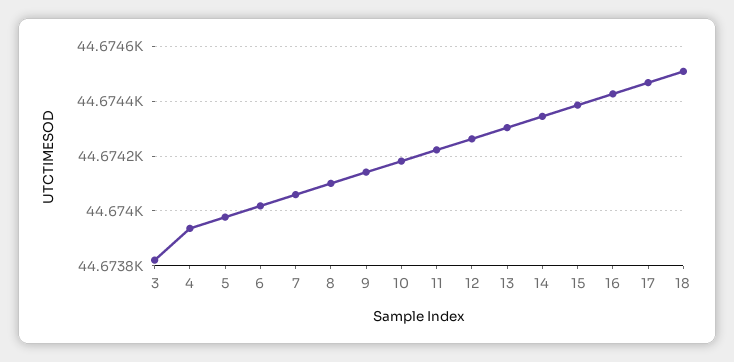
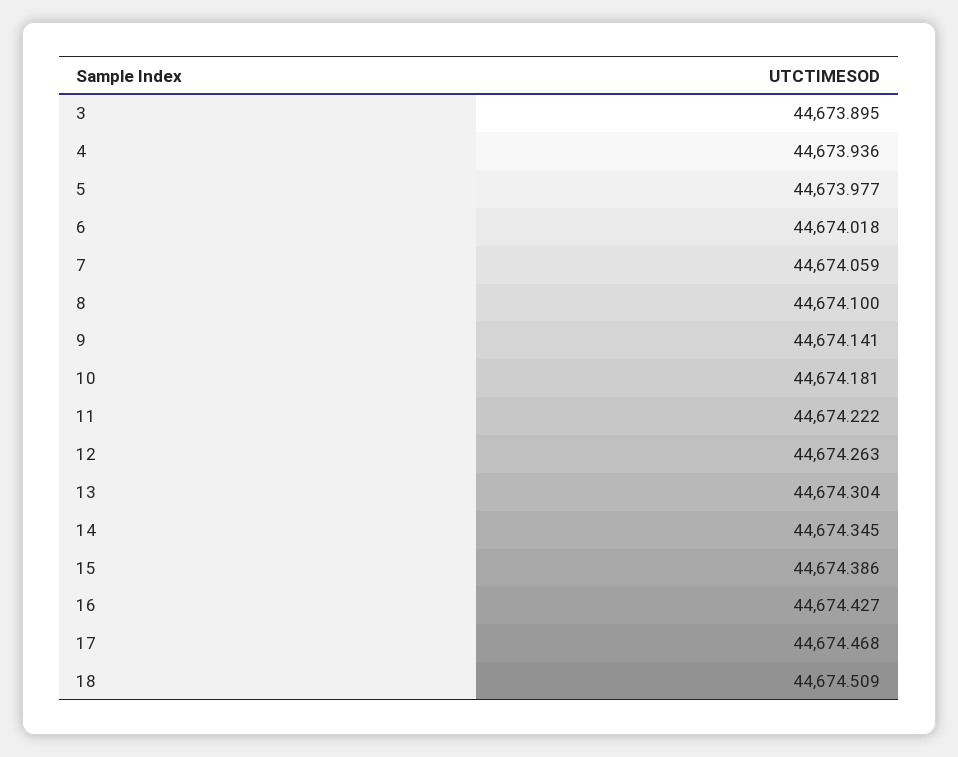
  {
-   "3": 44673.825,
+   "3": 44673.895,
    "4": 44673.936,
    "5": 44673.977,
    "6": 44674.018,
    "7": 44674.059,
    "8": 44674.1,
    "9": 44674.141,
    "10": 44674.181,
    "11": 44674.222,
    "12": 44674.263,
    "13": 44674.304,
    "14": 44674.345,
    "15": 44674.386,
    "16": 44674.427,
    "17": 44674.468,
    "18": 44674.509
  }

